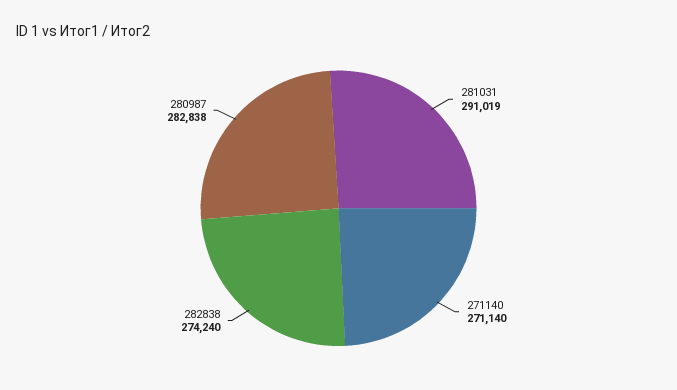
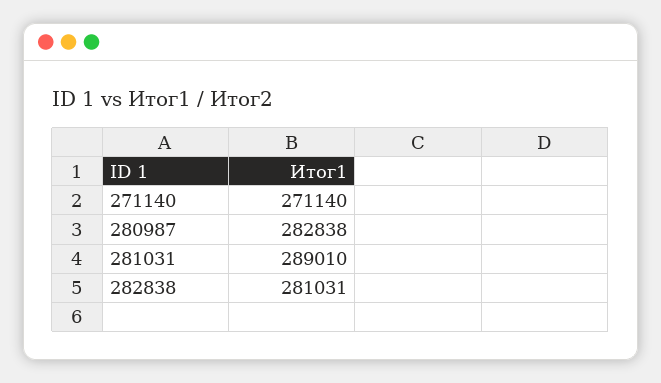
  {
-   "281031": 291019,
+   "281031": 289010,
    "271140": 271140,
-   "282838": 274240,
+   "282838": 281031,
    "280987": 282838
  }

